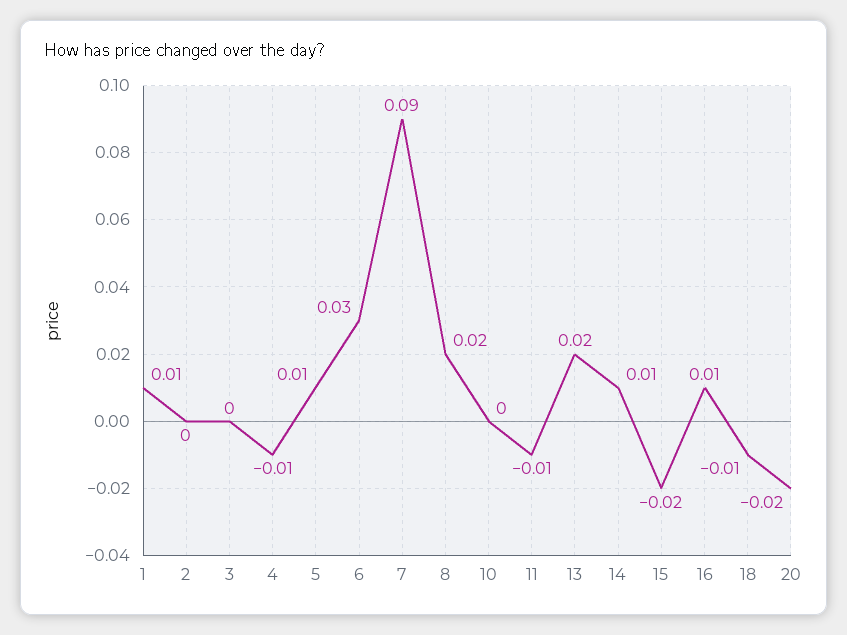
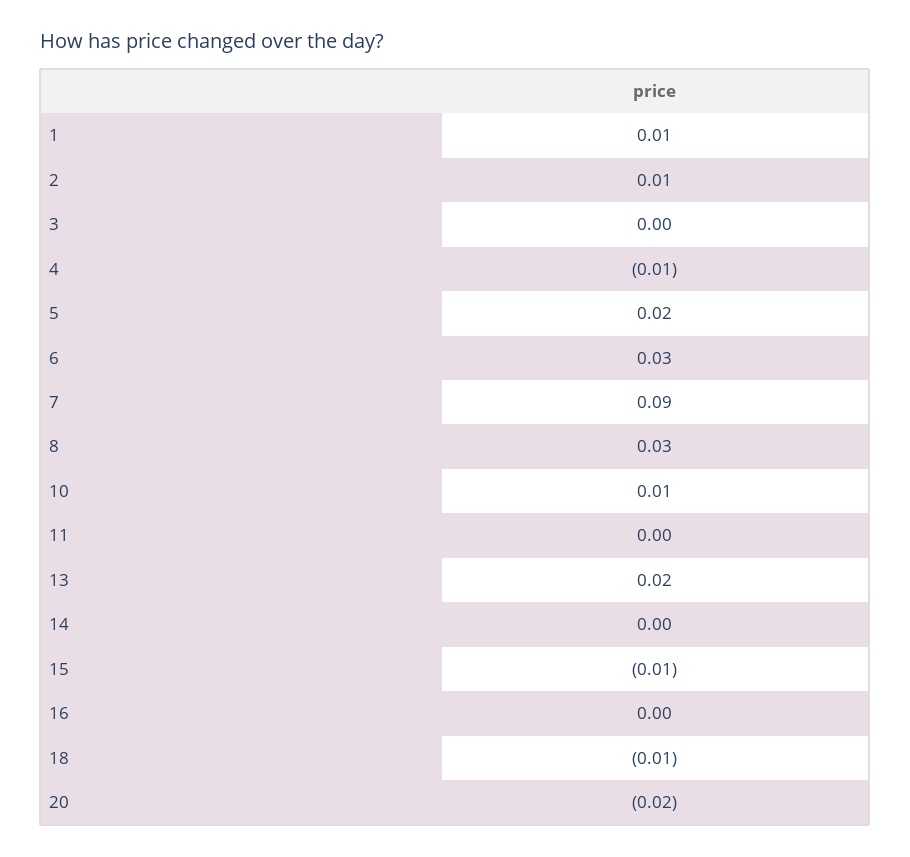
  {
    "1": 0.01,
-   "2": 0,
+   "2": 0.01,
    "3": 0,
    "4": -0.01,
-   "5": 0.01,
+   "5": 0.02,
    "6": 0.03,
    "7": 0.09,
-   "8": 0.02,
+   "8": 0.03,
-   "10": 0,
+   "10": 0.01,
-   "11": -0.01,
+   "11": 0,
    "13": 0.02,
-   "14": 0.01,
+   "14": 0,
-   "15": -0.02,
+   "15": -0.01,
-   "16": 0.01,
+   "16": 0,
    "18": -0.01,
    "20": -0.02
  }

